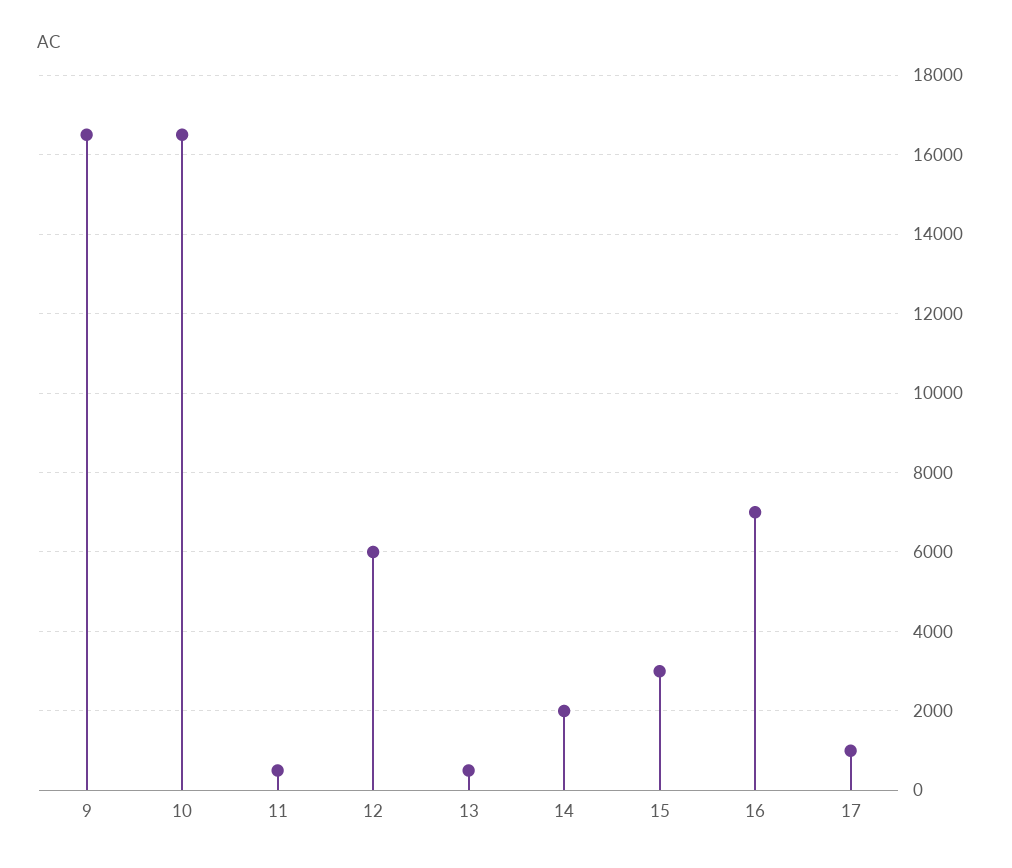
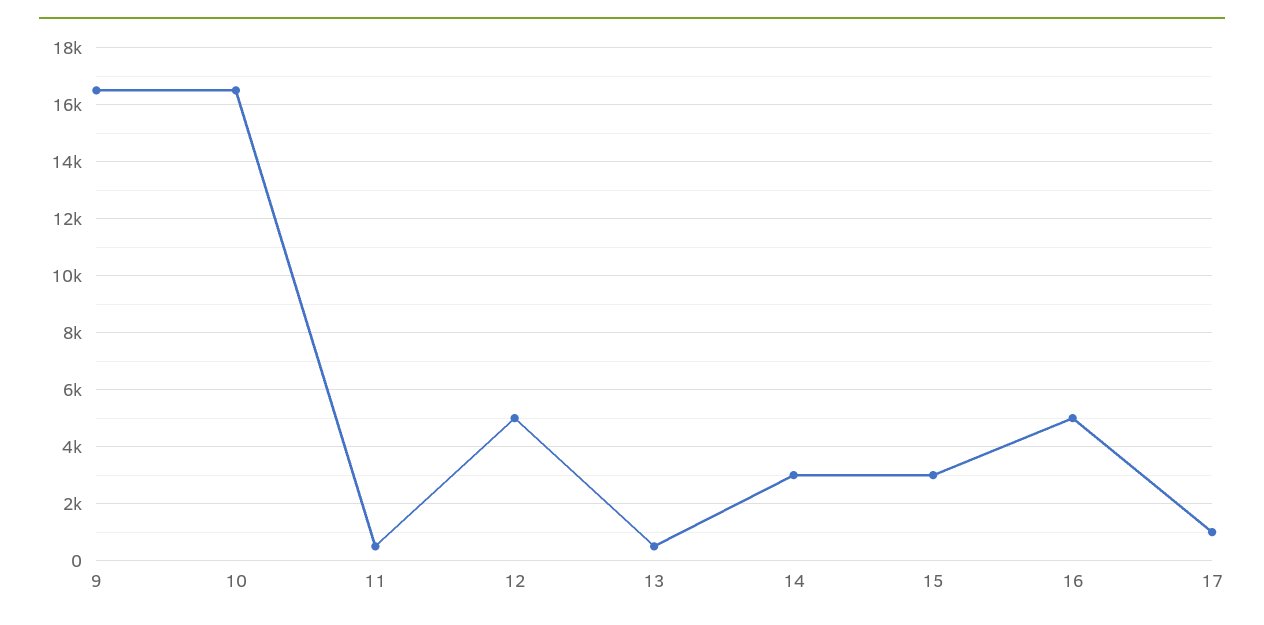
  {
    "9": 16600,
    "10": 16600,
    "11": 600,
-   "12": 6000,
+   "12": 5000,
    "13": 600,
-   "14": 2000,
+   "14": 3000,
    "15": 3000,
-   "16": 7000,
+   "16": 5000,
    "17": 1000
  }

